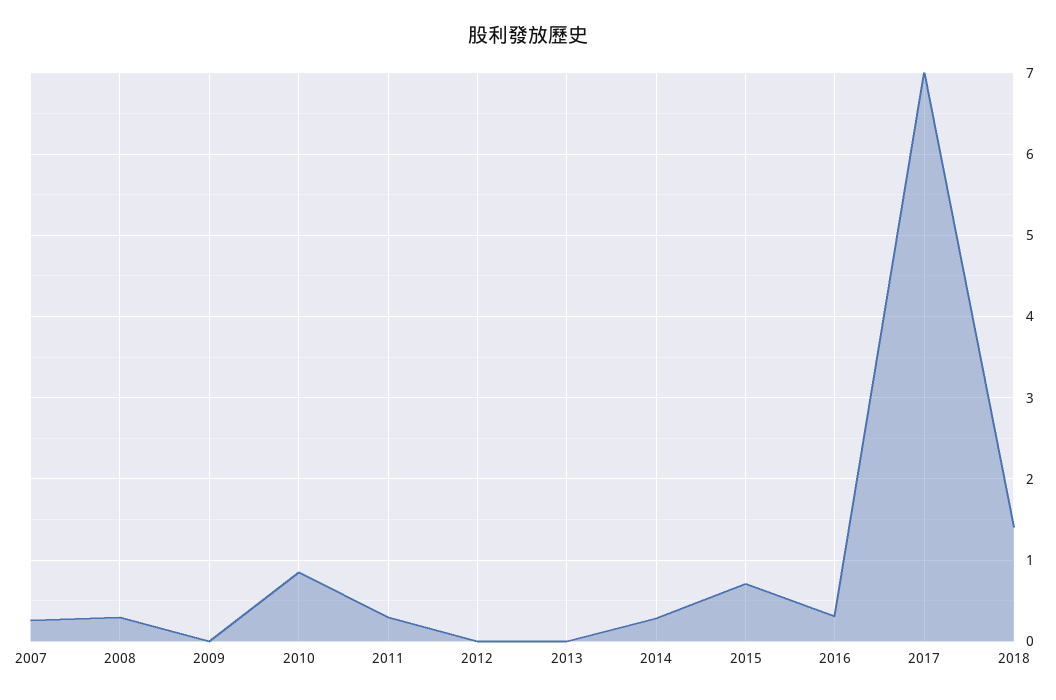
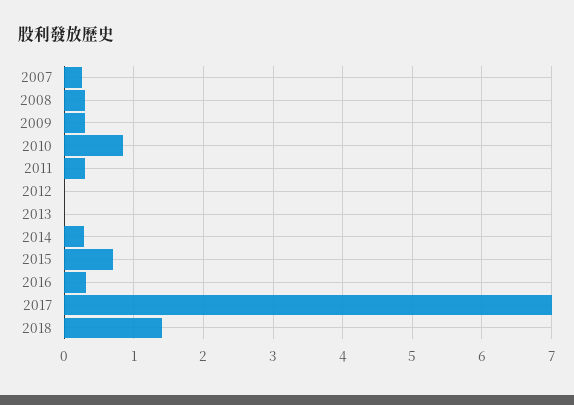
  {
    "2007": 0.3,
    "2008": 0.3,
-   "2009": 0,
+   "2009": 0.3,
    "2010": 0.9,
    "2011": 0.3,
    "2012": 0,
    "2013": 0,
    "2014": 0.3,
    "2015": 0.7,
    "2016": 0.3,
    "2017": 7,
    "2018": 1.4
  }

